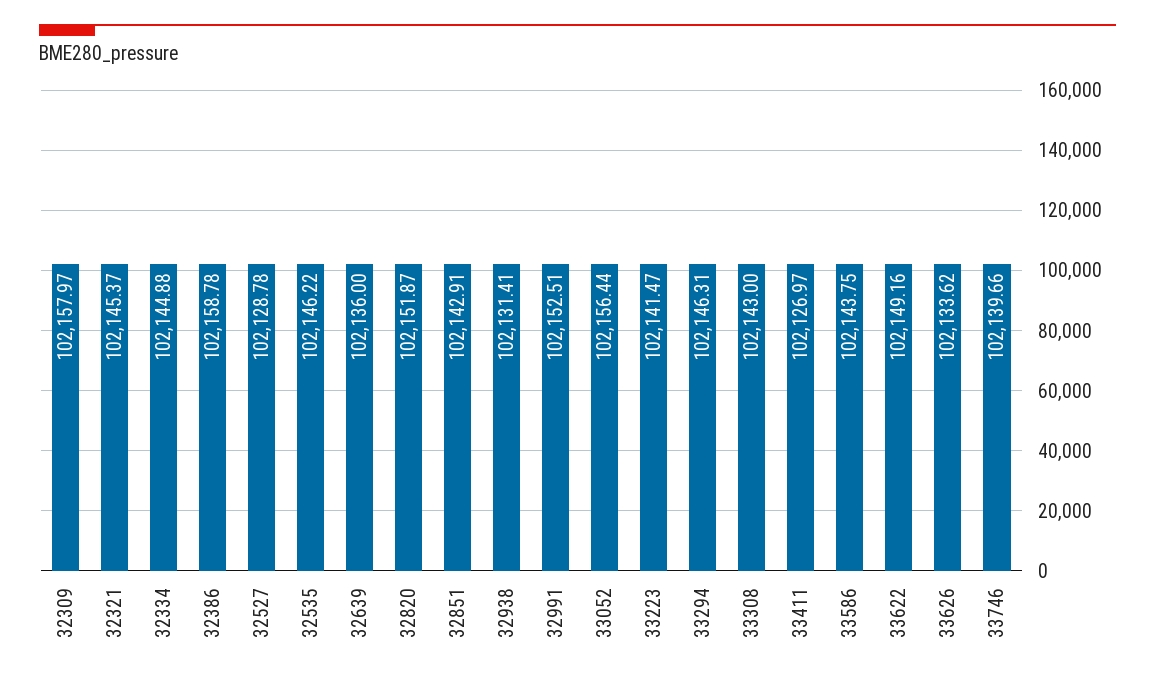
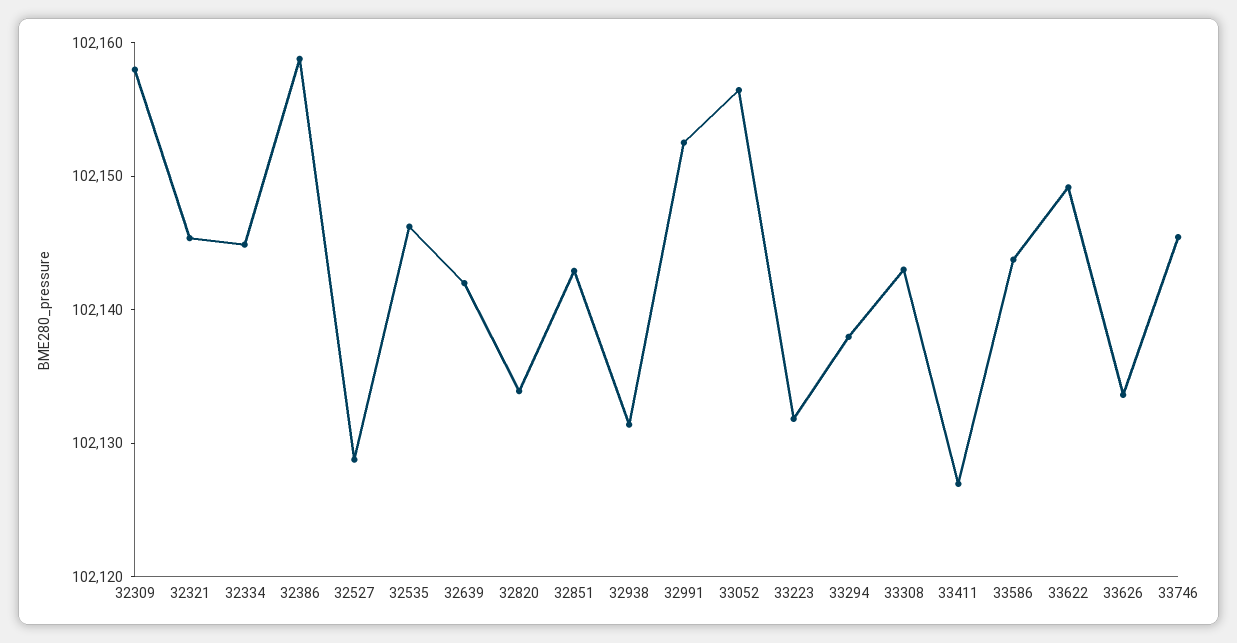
  {
    "32309": 102157.97,
    "32321": 102145.37,
    "32334": 102144.88,
    "32386": 102158.78,
    "32527": 102128.78,
    "32535": 102146.22,
-   "32639": 102136,
+   "32639": 102142,
-   "32820": 102151.87,
+   "32820": 102134,
    "32851": 102142.91,
    "32938": 102131.41,
    "32991": 102152.51,
    "33052": 102156.44,
-   "33223": 102141.47,
+   "33223": 102132,
-   "33294": 102146.31,
+   "33294": 102138,
    "33308": 102143,
    "33411": 102126.97,
    "33586": 102143.75,
    "33622": 102149.16,
    "33626": 102133.62,
-   "33746": 102139.66
+   "33746": 102146
  }

